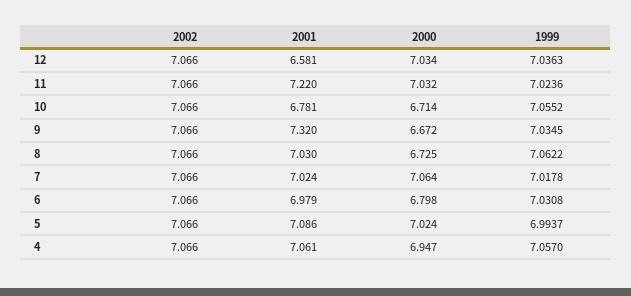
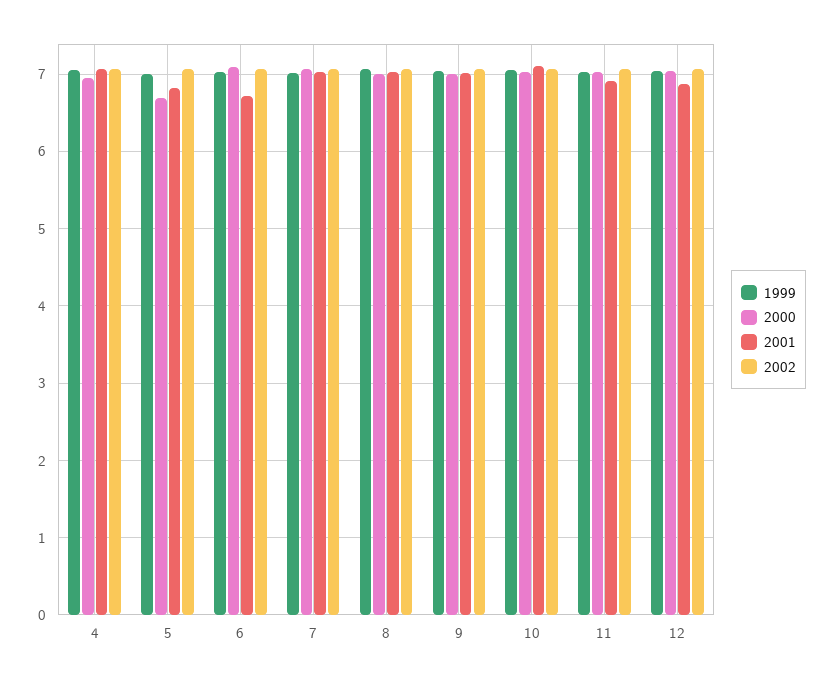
  {
    "2002": {
      "12": 7.066,
      "11": 7.066,
      "10": 7.066,
      "9": 7.066,
      "8": 7.066,
      "7": 7.066,
      "6": 7.066,
      "5": 7.066,
      "4": 7.066
    },
    "2001": {
-     "12": 6.581,
+     "12": 6.9,
-     "11": 7.22,
+     "11": 6.9,
-     "10": 6.781,
+     "10": 7.1,
-     "9": 7.32,
+     "9": 7,
      "8": 7.03,
      "7": 7.024,
-     "6": 6.979,
+     "6": 6.7,
-     "5": 7.086,
+     "5": 6.8,
      "4": 7.061
    },
    "2000": {
      "12": 7.034,
      "11": 7.032,
-     "10": 6.714,
+     "10": 7,
-     "9": 6.672,
+     "9": 7,
-     "8": 6.725,
+     "8": 7,
      "7": 7.064,
-     "6": 6.798,
+     "6": 7.1,
-     "5": 7.024,
+     "5": 6.7,
      "4": 6.947
    },
    "1999": {
      "12": 7.0363,
      "11": 7.0236,
      "10": 7.0552,
      "9": 7.0345,
      "8": 7.0622,
      "7": 7.0178,
      "6": 7.0308,
      "5": 6.9937,
      "4": 7.057
    }
  }

